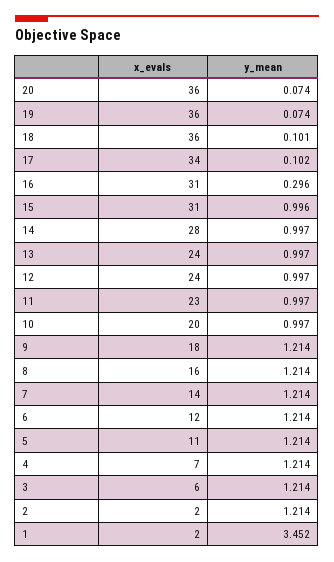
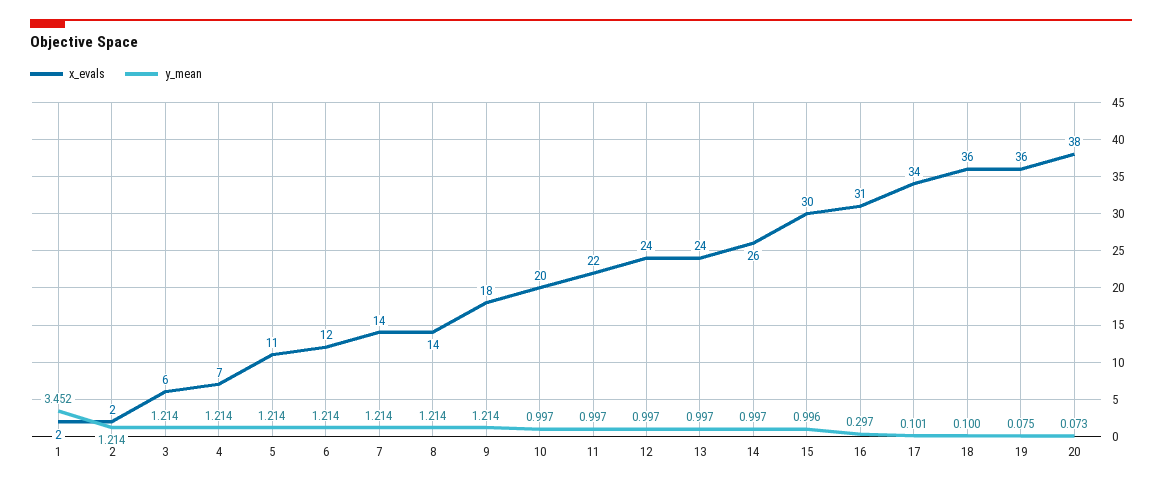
  {
    "x_evals": {
-     "20": 36,
+     "20": 38,
      "19": 36,
      "18": 36,
      "17": 34,
      "16": 31,
-     "15": 31,
+     "15": 30,
-     "14": 28,
+     "14": 26,
      "13": 24,
      "12": 24,
-     "11": 23,
+     "11": 22,
      "10": 20,
      "9": 18,
-     "8": 16,
+     "8": 14,
      "7": 14,
      "6": 12,
      "5": 11,
      "4": 7,
      "3": 6,
      "2": 2,
      "1": 2
    },
    "y_mean": {
-     "20": 0.074,
+     "20": 0.073,
-     "19": 0.074,
+     "19": 0.075,
-     "18": 0.101,
+     "18": 0.1,
-     "17": 0.102,
+     "17": 0.101,
-     "16": 0.296,
+     "16": 0.297,
      "15": 0.996,
      "14": 0.997,
      "13": 0.997,
      "12": 0.997,
      "11": 0.997,
      "10": 0.997,
      "9": 1.214,
      "8": 1.214,
      "7": 1.214,
      "6": 1.214,
      "5": 1.214,
      "4": 1.214,
      "3": 1.214,
      "2": 1.214,
      "1": 3.452
    }
  }

